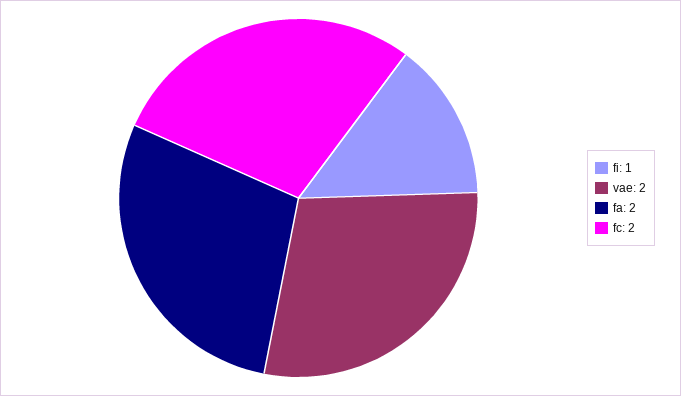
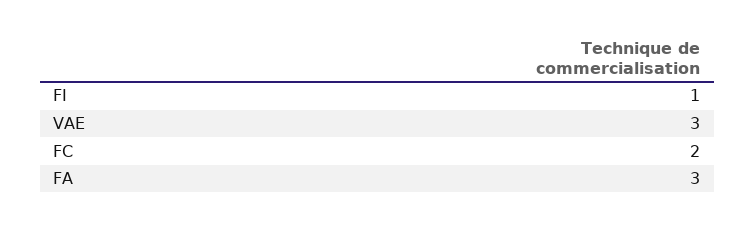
  {
    "fi": 1,
-   "vae": 2,
+   "vae": 3,
-   "fa": 2,
+   "fa": 3,
    "fc": 2
  }

